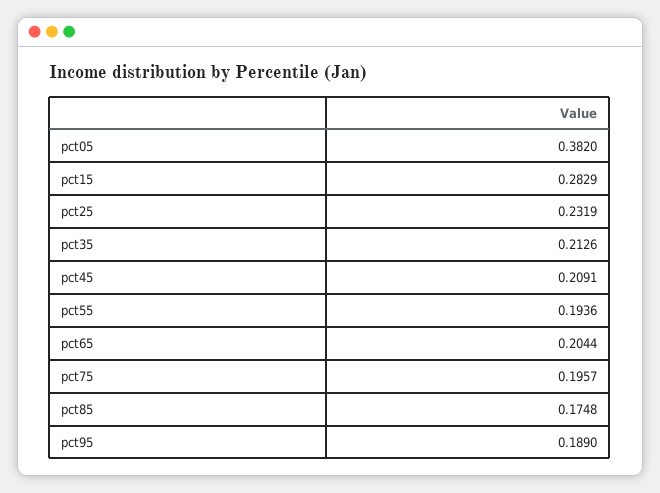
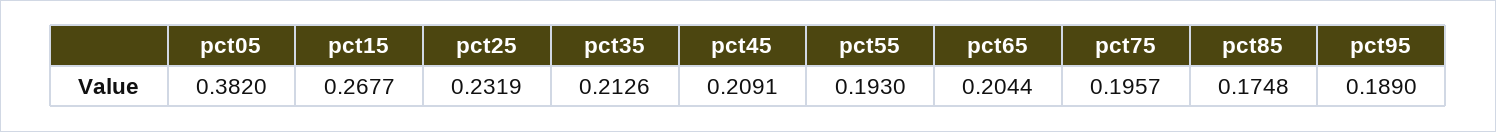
  {
    "pct05": 0.382,
-   "pct15": 0.2829,
+   "pct15": 0.2677,
    "pct25": 0.2319,
    "pct35": 0.2126,
    "pct45": 0.2091,
-   "pct55": 0.1936,
+   "pct55": 0.193,
    "pct65": 0.2044,
    "pct75": 0.1957,
    "pct85": 0.1748,
    "pct95": 0.189
  }

